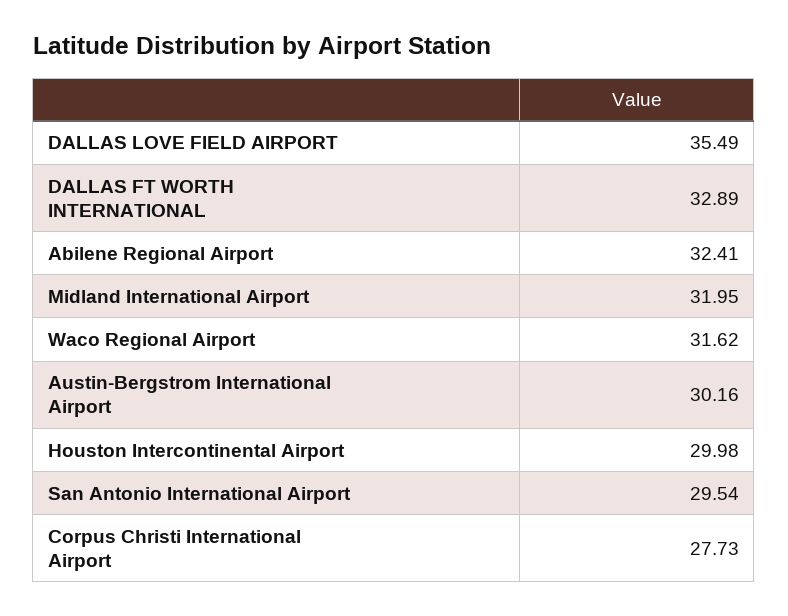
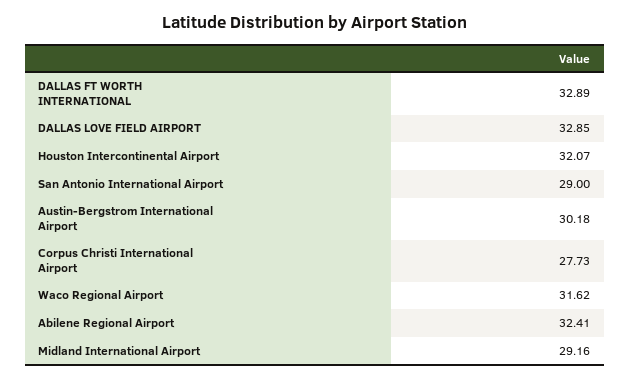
  {
-   "DALLAS LOVE FIELD AIRPORT": 35.49,
+   "DALLAS LOVE FIELD AIRPORT": 32.85,
    "DALLAS FT WORTH INTERNATIONAL": 32.89,
    "Abilene Regional Airport": 32.41,
-   "Midland International Airport": 31.95,
+   "Midland International Airport": 29.16,
    "Waco Regional Airport": 31.62,
-   "Austin-Bergstrom International Airport": 30.16,
+   "Austin-Bergstrom International Airport": 30.18,
-   "Houston Intercontinental Airport": 29.98,
+   "Houston Intercontinental Airport": 32.07,
-   "San Antonio International Airport": 29.54,
+   "San Antonio International Airport": 29,
    "Corpus Christi International Airport": 27.73
  }

